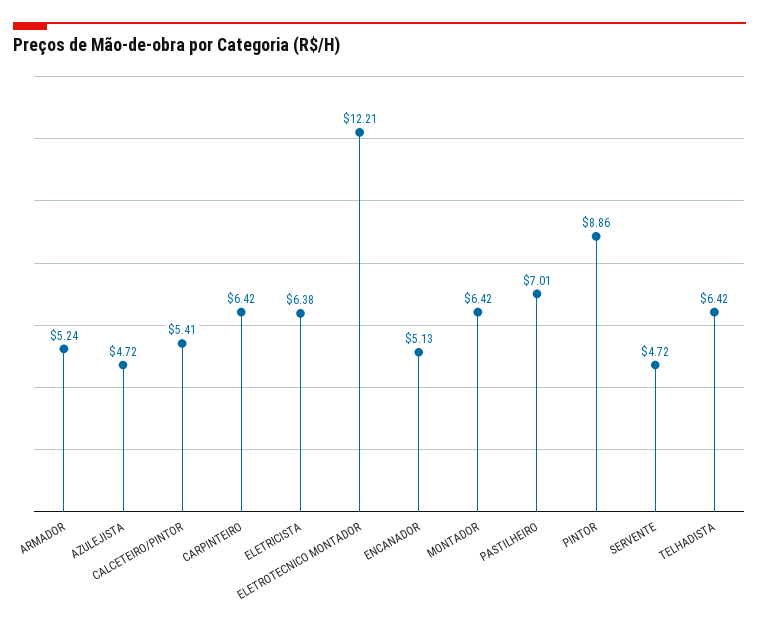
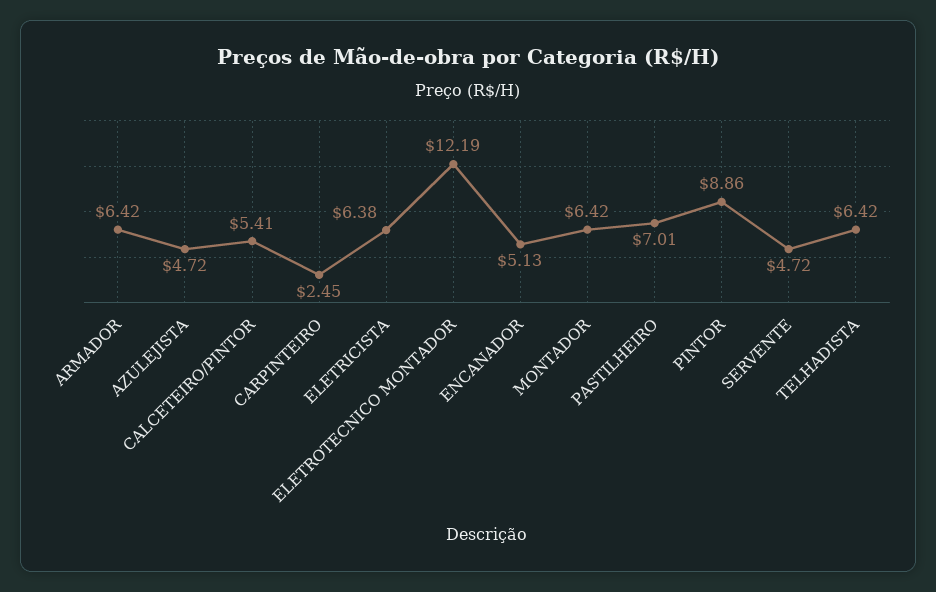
  {
-   "ARMADOR": 5.24,
+   "ARMADOR": 6.42,
    "AZULEJISTA": 4.72,
    "CALCETEIRO/PINTOR": 5.41,
-   "CARPINTEIRO": 6.42,
+   "CARPINTEIRO": 2.45,
    "ELETRICISTA": 6.38,
-   "ELETROTECNICO MONTADOR": 12.21,
+   "ELETROTECNICO MONTADOR": 12.19,
    "ENCANADOR": 5.13,
    "MONTADOR": 6.42,
    "PASTILHEIRO": 7.01,
    "PINTOR": 8.86,
    "SERVENTE": 4.72,
    "TELHADISTA": 6.42
  }

